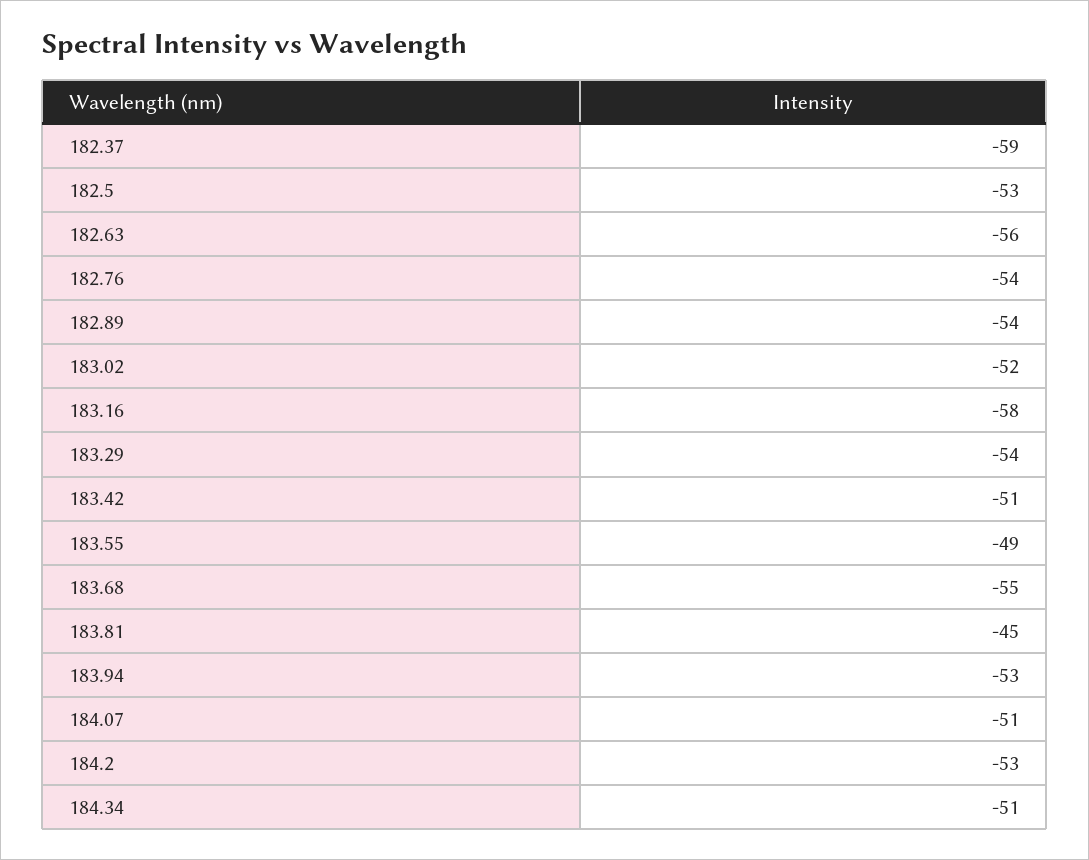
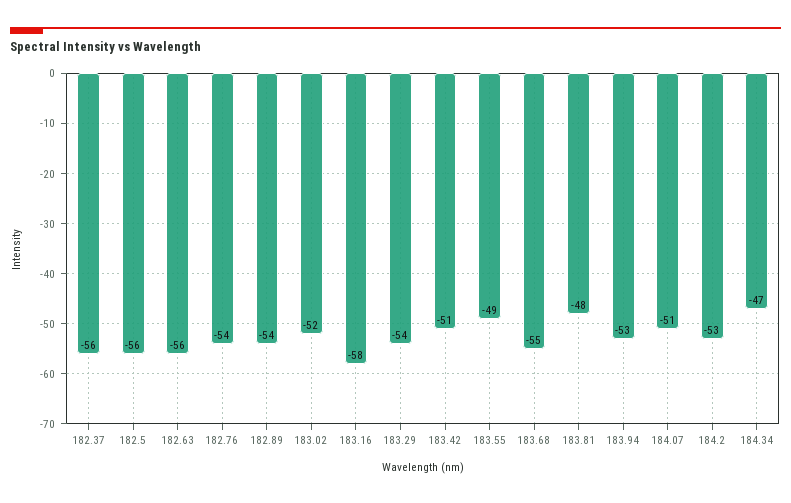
  {
-   "182.37": -59,
+   "182.37": -56,
-   "182.5": -53,
+   "182.5": -56,
    "182.63": -56,
    "182.76": -54,
    "182.89": -54,
    "183.02": -52,
    "183.16": -58,
    "183.29": -54,
    "183.42": -51,
    "183.55": -49,
    "183.68": -55,
-   "183.81": -45,
+   "183.81": -48,
    "183.94": -53,
    "184.07": -51,
    "184.2": -53,
-   "184.34": -51
+   "184.34": -47
  }

